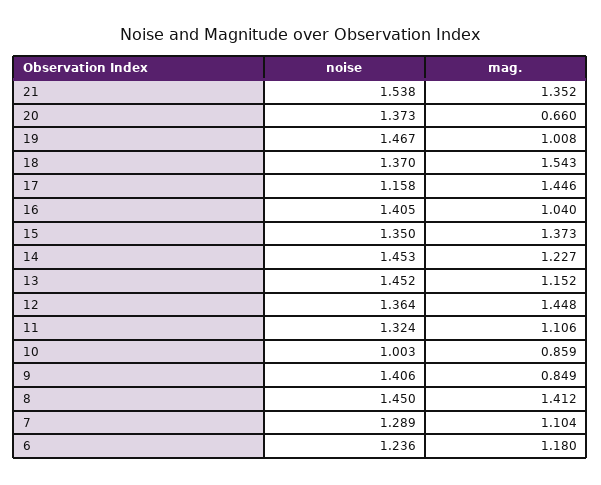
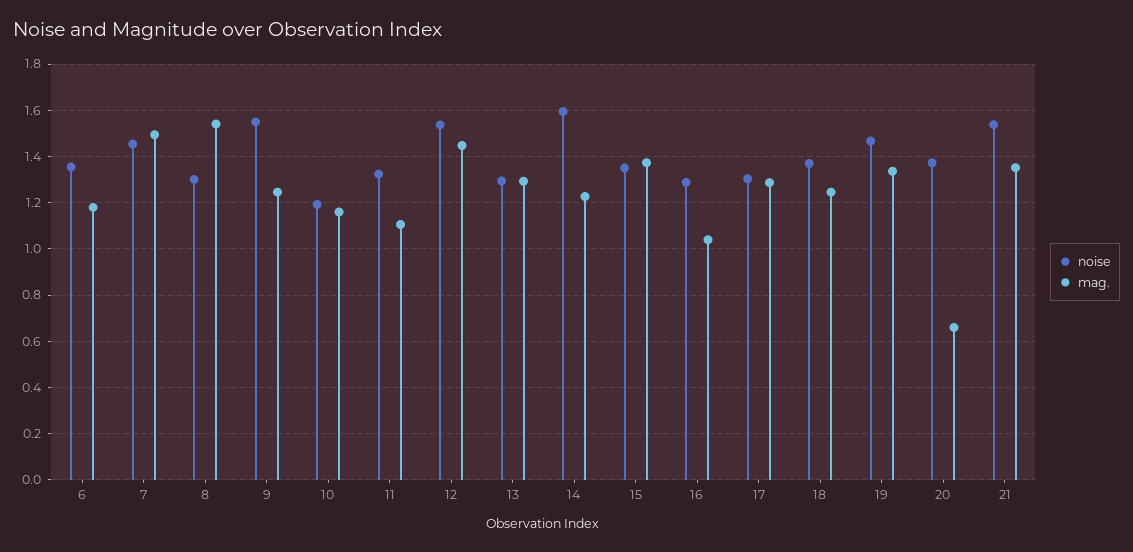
  {
    "noise": {
      "21": 1.538,
      "20": 1.373,
      "19": 1.467,
      "18": 1.37,
-     "17": 1.158,
+     "17": 1.3,
-     "16": 1.405,
+     "16": 1.3,
      "15": 1.35,
-     "14": 1.453,
+     "14": 1.6,
-     "13": 1.452,
+     "13": 1.3,
-     "12": 1.364,
+     "12": 1.55,
      "11": 1.324,
-     "10": 1.003,
+     "10": 1.2,
-     "9": 1.406,
+     "9": 1.55,
-     "8": 1.45,
+     "8": 1.3,
-     "7": 1.289,
+     "7": 1.45,
-     "6": 1.236
+     "6": 1.35
    },
    "mag.": {
      "21": 1.352,
      "20": 0.66,
-     "19": 1.008,
+     "19": 1.35,
-     "18": 1.543,
+     "18": 1.25,
-     "17": 1.446,
+     "17": 1.3,
      "16": 1.04,
      "15": 1.373,
      "14": 1.227,
-     "13": 1.152,
+     "13": 1.3,
      "12": 1.448,
      "11": 1.106,
-     "10": 0.859,
+     "10": 1.15,
-     "9": 0.849,
+     "9": 1.25,
-     "8": 1.412,
+     "8": 1.55,
-     "7": 1.104,
+     "7": 1.5,
      "6": 1.18
    }
  }

